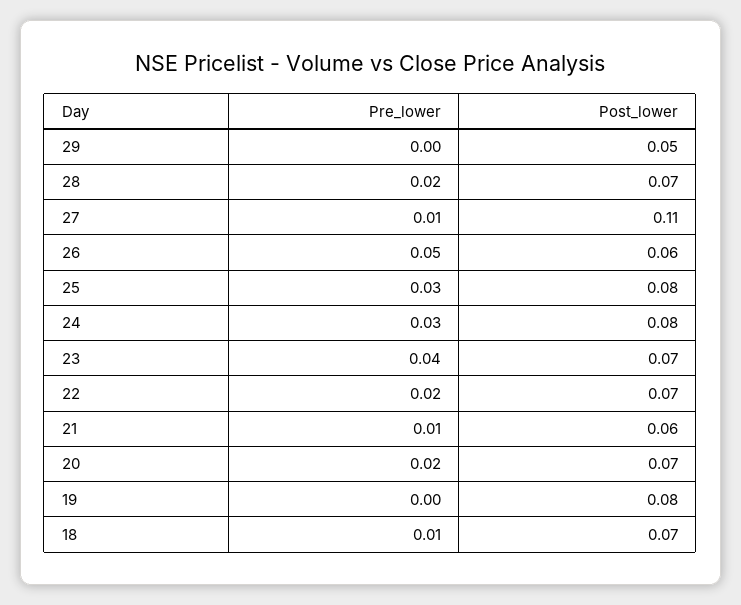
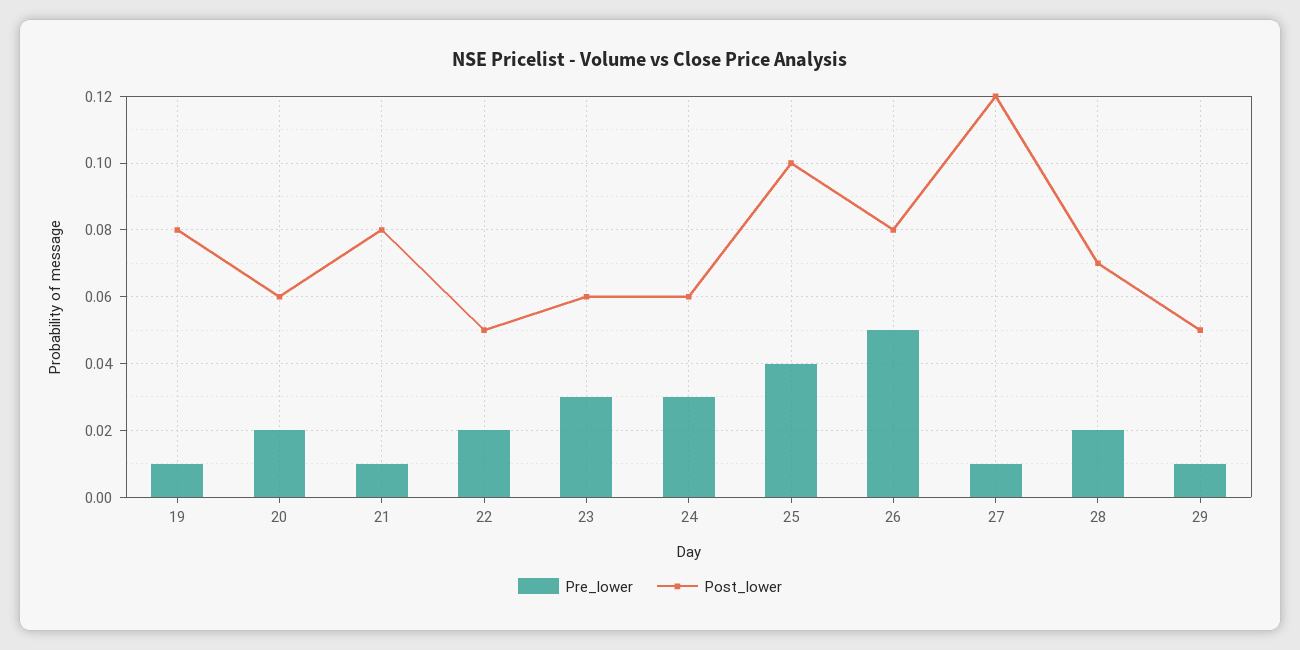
  {
    "Pre_lower": {
-     "29": 0,
+     "29": 0.01,
      "28": 0.02,
      "27": 0.01,
      "26": 0.05,
-     "25": 0.03,
+     "25": 0.04,
      "24": 0.03,
-     "23": 0.04,
+     "23": 0.03,
      "22": 0.02,
      "21": 0.01,
      "20": 0.02,
-     "19": 0,
+     "19": 0.01
-     "18": 0.01
    },
    "Post_lower": {
      "29": 0.05,
      "28": 0.07,
-     "27": 0.11,
+     "27": 0.12,
-     "26": 0.06,
+     "26": 0.08,
-     "25": 0.08,
+     "25": 0.1,
-     "24": 0.08,
+     "24": 0.06,
-     "23": 0.07,
+     "23": 0.06,
-     "22": 0.07,
+     "22": 0.05,
-     "21": 0.06,
+     "21": 0.08,
-     "20": 0.07,
+     "20": 0.06,
-     "19": 0.08,
+     "19": 0.08
-     "18": 0.07
    }
  }

